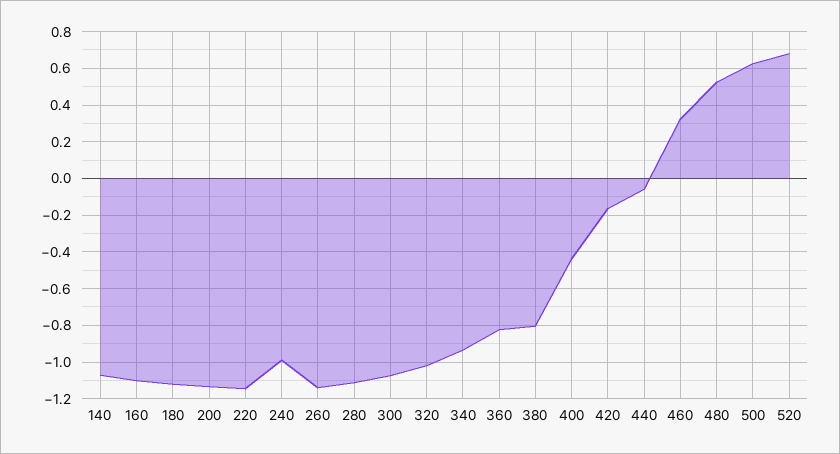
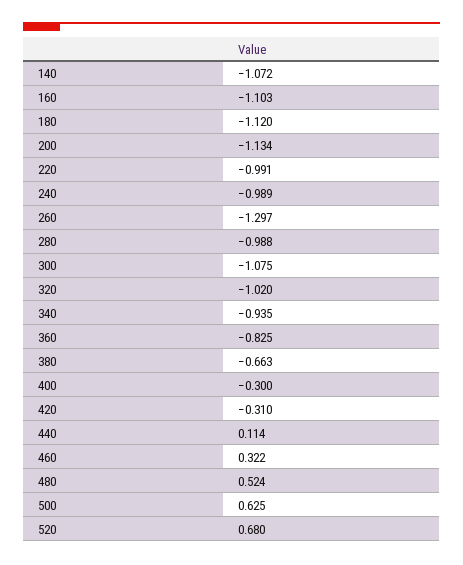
  {
    "140": -1.072,
    "160": -1.103,
    "180": -1.12,
    "200": -1.134,
-   "220": -1.15,
+   "220": -0.991,
    "240": -0.989,
-   "260": -1.15,
+   "260": -1.297,
-   "280": -1.1,
+   "280": -0.988,
    "300": -1.075,
    "320": -1.02,
    "340": -0.935,
    "360": -0.825,
-   "380": -0.8,
+   "380": -0.663,
-   "400": -0.45,
+   "400": -0.3,
-   "420": -0.15,
+   "420": -0.31,
-   "440": -0.05,
+   "440": 0.114,
    "460": 0.322,
    "480": 0.524,
    "500": 0.625,
    "520": 0.68
  }

